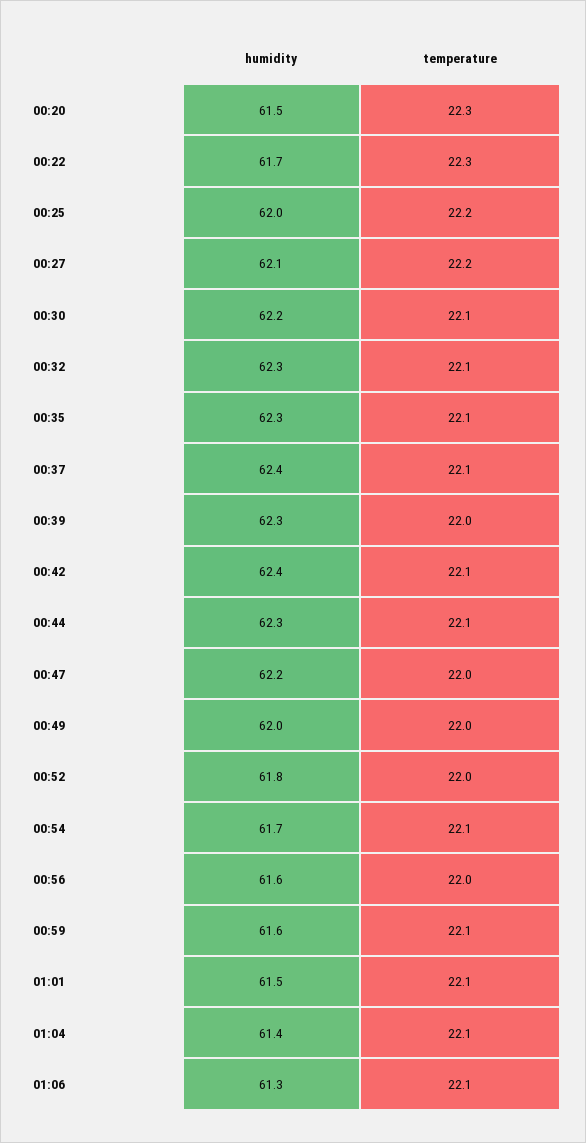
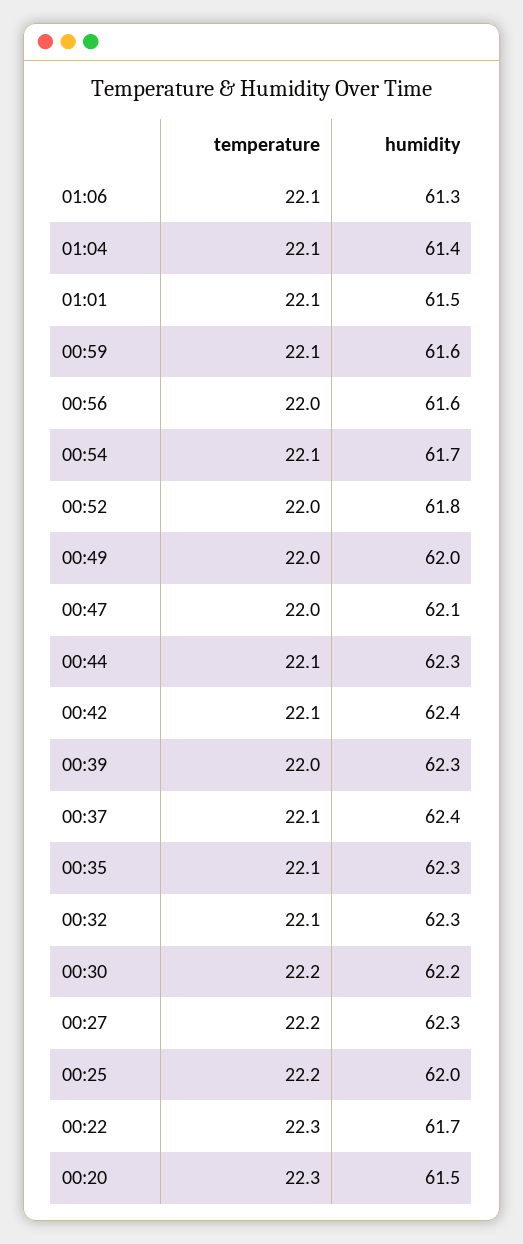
  {
    "humidity": {
      "00:20": 61.5,
      "00:22": 61.7,
      "00:25": 62,
-     "00:27": 62.1,
+     "00:27": 62.3,
      "00:30": 62.2,
      "00:32": 62.3,
      "00:35": 62.3,
      "00:37": 62.4,
      "00:39": 62.3,
      "00:42": 62.4,
      "00:44": 62.3,
-     "00:47": 62.2,
+     "00:47": 62.1,
      "00:49": 62,
      "00:52": 61.8,
      "00:54": 61.7,
      "00:56": 61.6,
      "00:59": 61.6,
      "01:01": 61.5,
      "01:04": 61.4,
      "01:06": 61.3
    },
    "temperature": {
      "00:20": 22.3,
      "00:22": 22.3,
      "00:25": 22.2,
      "00:27": 22.2,
-     "00:30": 22.1,
+     "00:30": 22.2,
      "00:32": 22.1,
      "00:35": 22.1,
      "00:37": 22.1,
      "00:39": 22,
      "00:42": 22.1,
      "00:44": 22.1,
      "00:47": 22,
      "00:49": 22,
      "00:52": 22,
      "00:54": 22.1,
      "00:56": 22,
      "00:59": 22.1,
      "01:01": 22.1,
      "01:04": 22.1,
      "01:06": 22.1
    }
  }

